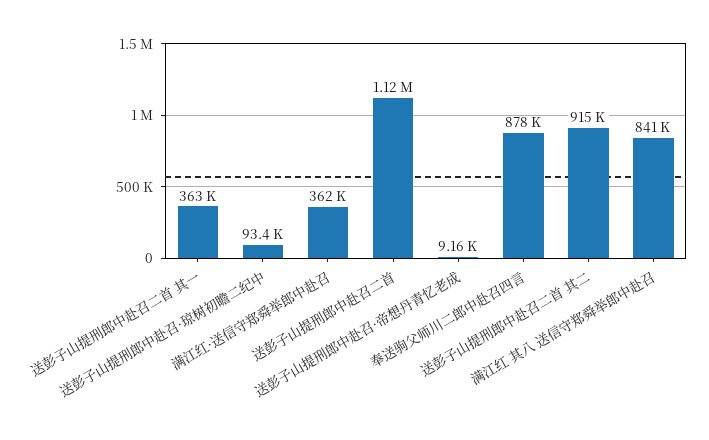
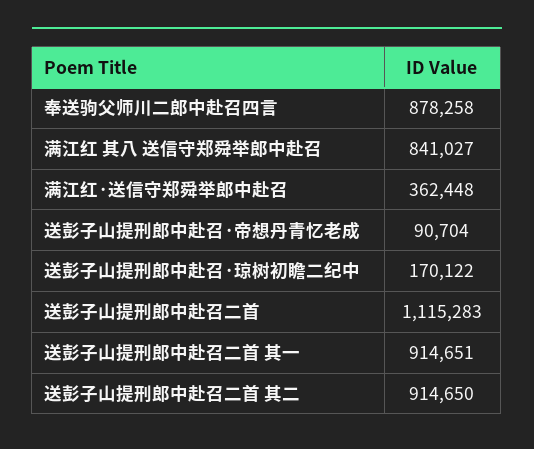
  {
-   "送彭子山提刑郎中赴召二首 其一": 363000,
+   "送彭子山提刑郎中赴召二首 其一": 914651,
-   "送彭子山提刑郎中赴召·琼树初瞻二纪中": 93400,
+   "送彭子山提刑郎中赴召·琼树初瞻二纪中": 170122,
    "满江红·送信守郑舜举郎中赴召": 362448,
    "送彭子山提刑郎中赴召二首": 1115283,
-   "送彭子山提刑郎中赴召·帝想丹青忆老成": 9160,
+   "送彭子山提刑郎中赴召·帝想丹青忆老成": 90704,
    "奉送驹父师川二郎中赴召四言": 878258,
    "送彭子山提刑郎中赴召二首 其二": 914650,
    "满江红 其八 送信守郑舜举郎中赴召": 841027
  }

